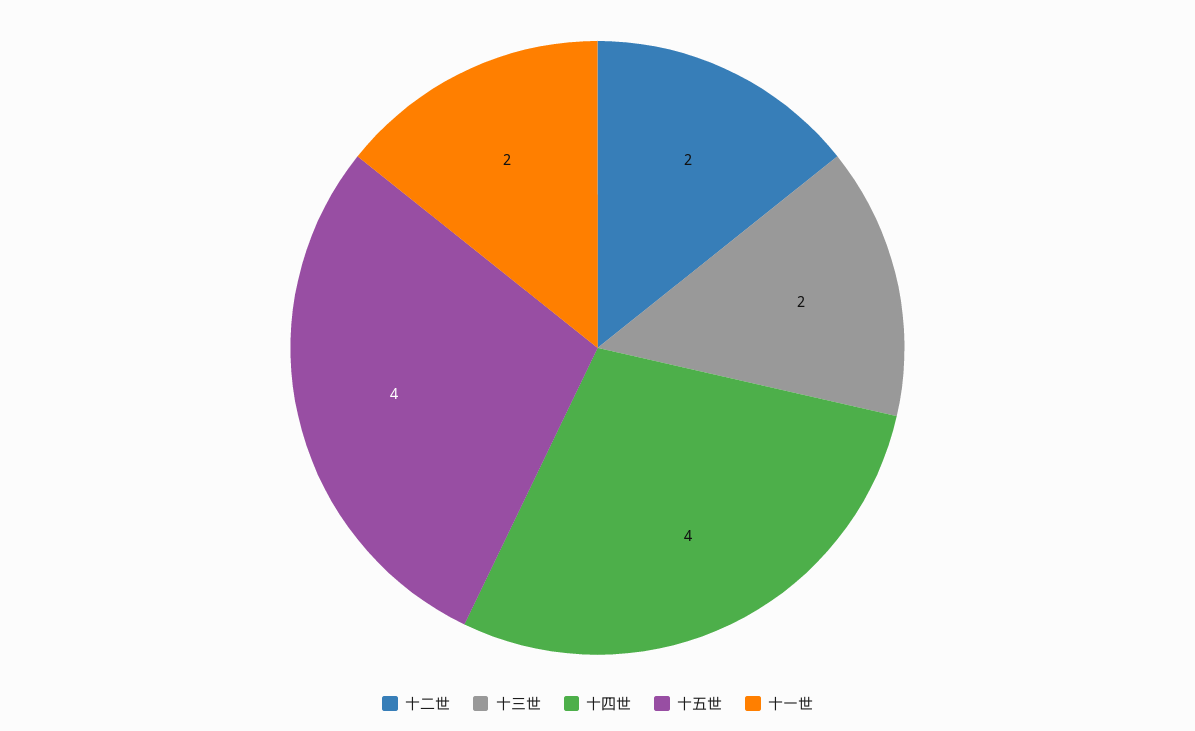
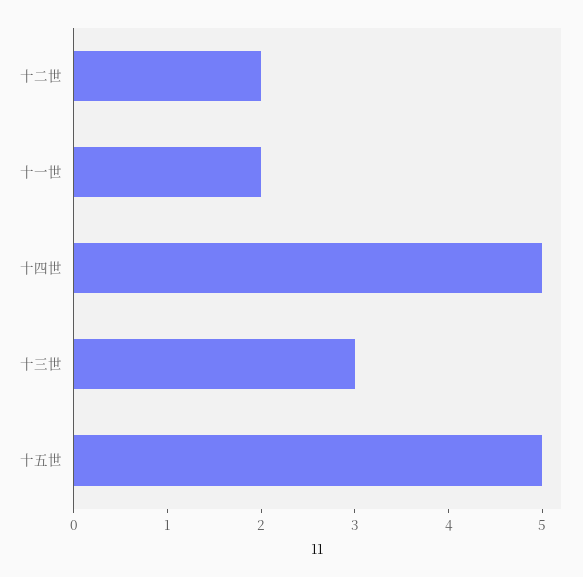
  {
    "十二世": 2,
-   "十三世": 2,
+   "十三世": 3,
-   "十四世": 4,
+   "十四世": 5,
-   "十五世": 4,
+   "十五世": 5,
    "十一世": 2
  }

